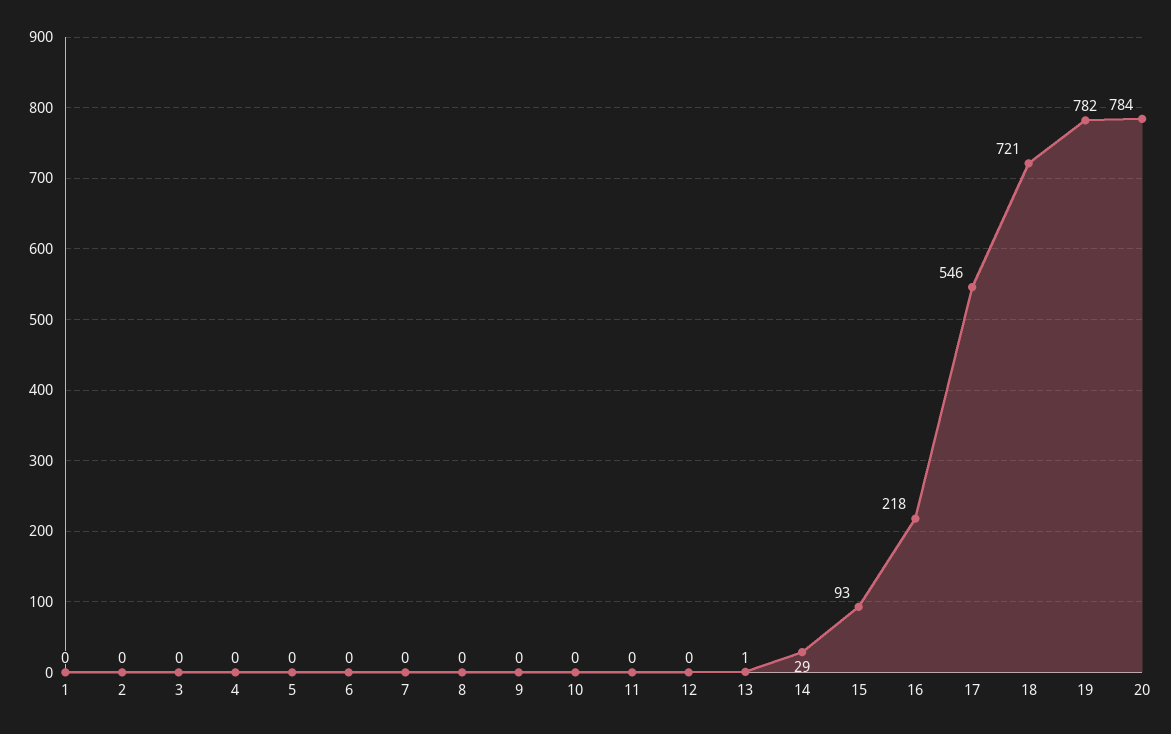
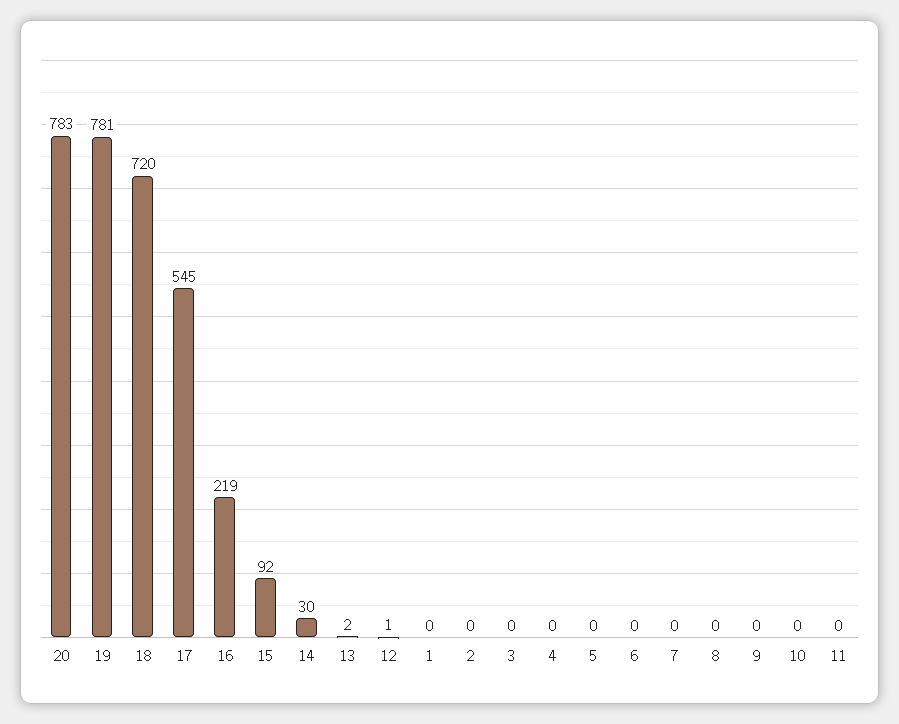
  {
    "1": 0,
    "2": 0,
    "3": 0,
    "4": 0,
    "5": 0,
    "6": 0,
    "7": 0,
    "8": 0,
    "9": 0,
    "10": 0,
    "11": 0,
-   "12": 0,
+   "12": 1,
-   "13": 1,
+   "13": 2,
-   "14": 29,
+   "14": 30,
-   "15": 93,
+   "15": 92,
-   "16": 218,
+   "16": 219,
-   "17": 546,
+   "17": 545,
-   "18": 721,
+   "18": 720,
-   "19": 782,
+   "19": 781,
-   "20": 784
+   "20": 783
  }

